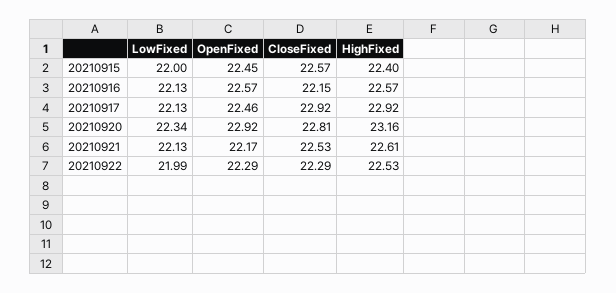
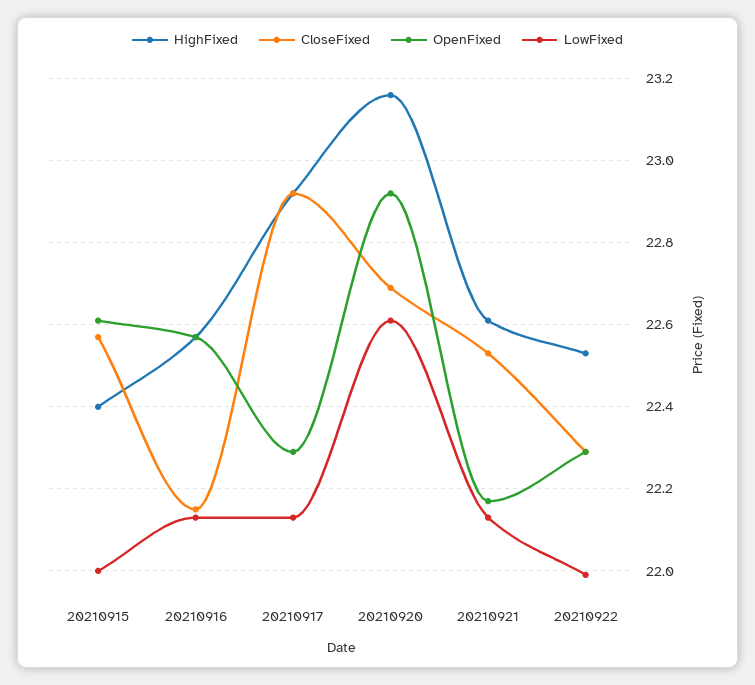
  {
    "LowFixed": {
      "20210915": 22,
      "20210916": 22.13,
      "20210917": 22.13,
-     "20210920": 22.34,
+     "20210920": 22.6,
      "20210921": 22.13,
      "20210922": 21.99
    },
    "OpenFixed": {
-     "20210915": 22.45,
+     "20210915": 22.6,
      "20210916": 22.57,
-     "20210917": 22.46,
+     "20210917": 22.3,
      "20210920": 22.92,
      "20210921": 22.17,
      "20210922": 22.29
    },
    "CloseFixed": {
      "20210915": 22.57,
      "20210916": 22.15,
      "20210917": 22.92,
-     "20210920": 22.81,
+     "20210920": 22.7,
      "20210921": 22.53,
      "20210922": 22.29
    },
    "HighFixed": {
      "20210915": 22.4,
      "20210916": 22.57,
      "20210917": 22.92,
      "20210920": 23.16,
      "20210921": 22.61,
      "20210922": 22.53
    }
  }

